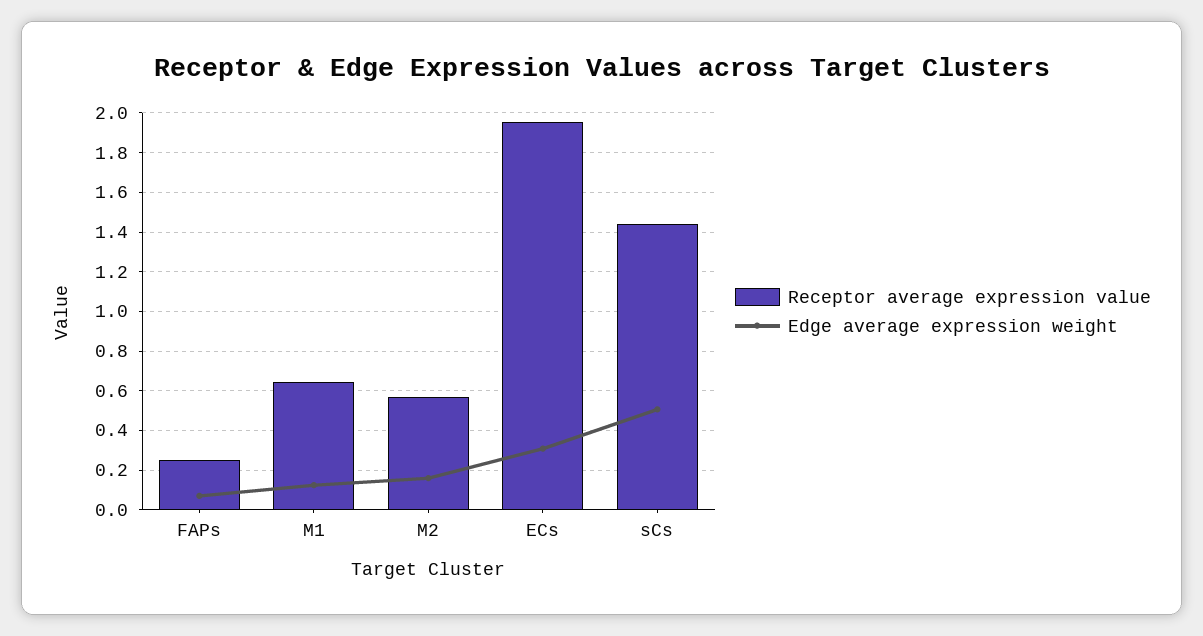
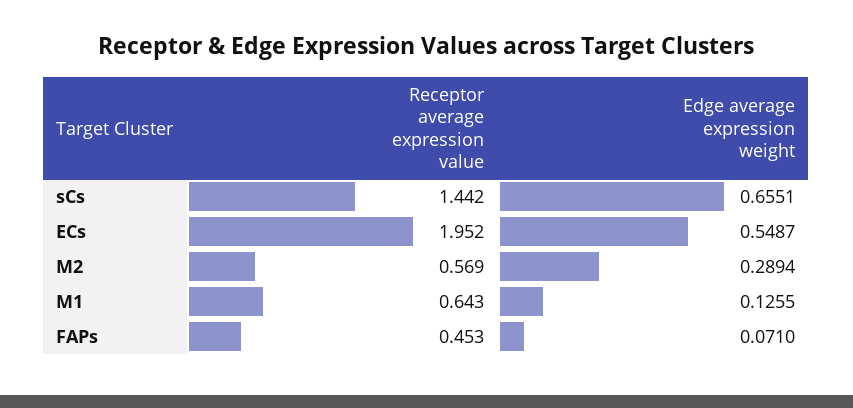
  {
    "Receptor average expression value": {
-     "FAPs": 0.25,
+     "FAPs": 0.453,
      "M1": 0.643,
      "M2": 0.569,
      "ECs": 1.952,
      "sCs": 1.442
    },
    "Edge average expression weight": {
      "FAPs": 0.071,
      "M1": 0.1255,
-     "M2": 0.15,
+     "M2": 0.2894,
-     "ECs": 0.3,
+     "ECs": 0.5487,
-     "sCs": 0.5
+     "sCs": 0.6551
    }
  }

